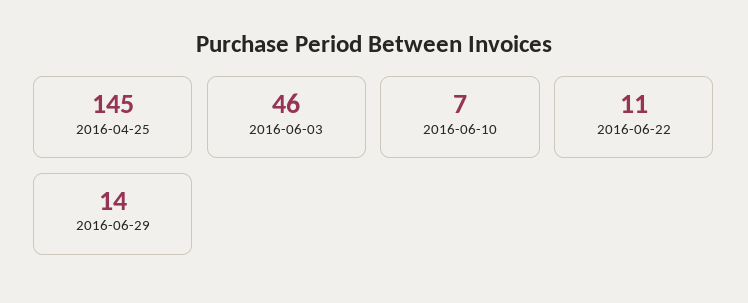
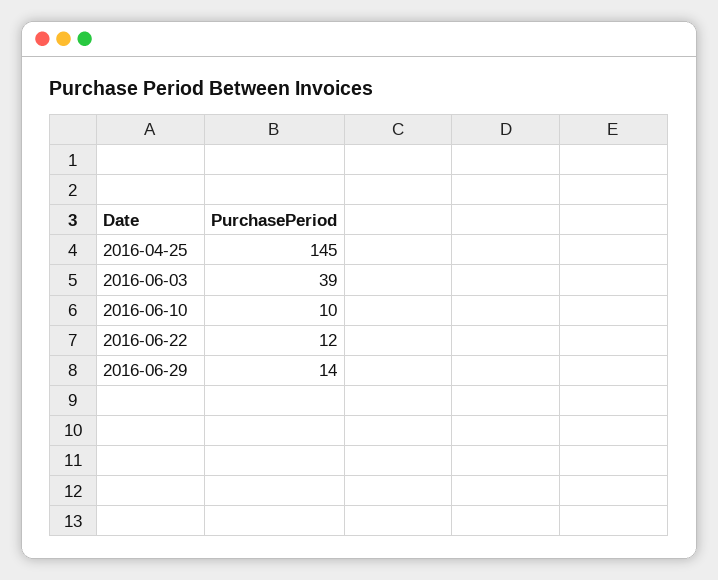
  {
    "2016-04-25": 145,
-   "2016-06-03": 46,
+   "2016-06-03": 39,
-   "2016-06-10": 7,
+   "2016-06-10": 10,
-   "2016-06-22": 11,
+   "2016-06-22": 12,
    "2016-06-29": 14
  }

